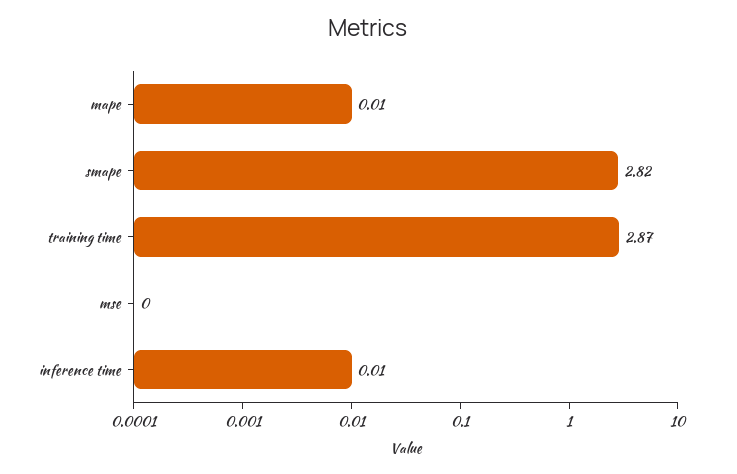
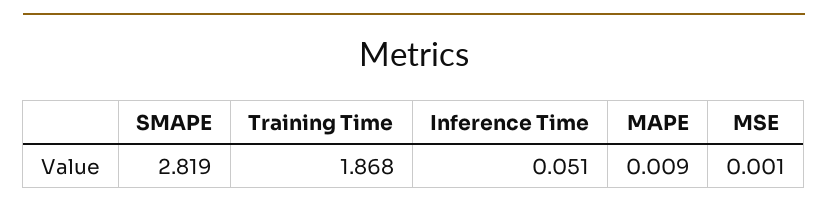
  {
    "mape": 0.009,
    "smape": 2.819,
-   "training time": 2.87,
+   "training time": 1.868,
    "mse": 0.001,
-   "inference time": 0.01
+   "inference time": 0.051
  }

